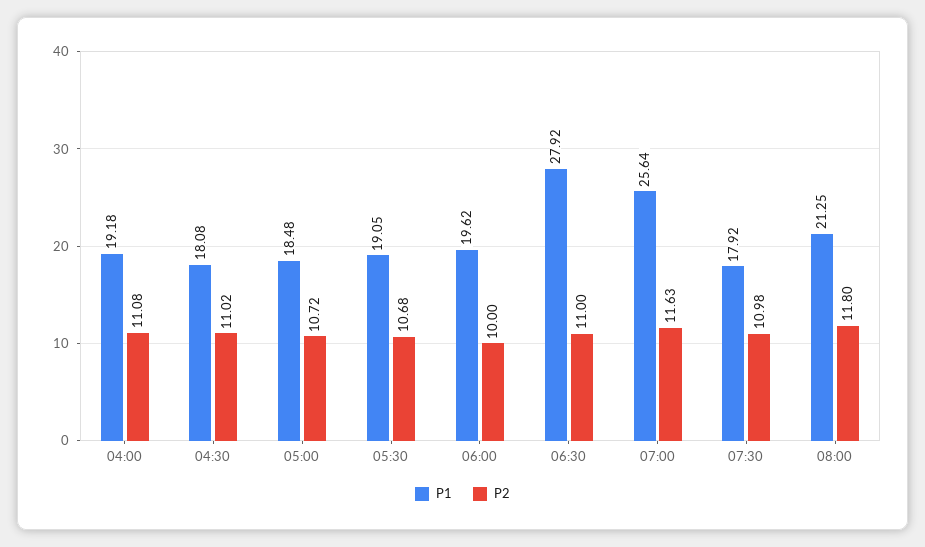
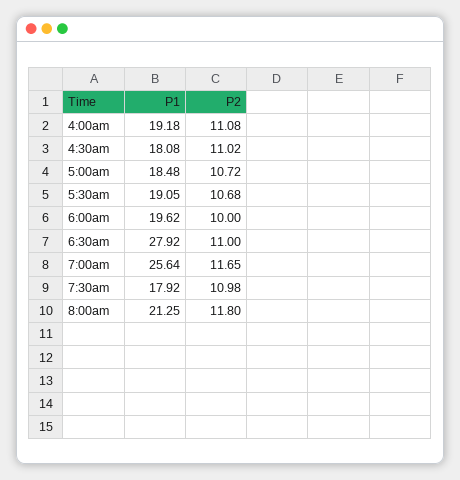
  {
    "P1": {
      "04:00": 19.18,
      "04:30": 18.08,
      "05:00": 18.48,
      "05:30": 19.05,
      "06:00": 19.62,
      "06:30": 27.92,
      "07:00": 25.64,
      "07:30": 17.92,
      "08:00": 21.25
    },
    "P2": {
      "04:00": 11.08,
      "04:30": 11.02,
      "05:00": 10.72,
      "05:30": 10.68,
      "06:00": 10,
      "06:30": 11,
-     "07:00": 11.63,
+     "07:00": 11.65,
      "07:30": 10.98,
      "08:00": 11.8
    }
  }

